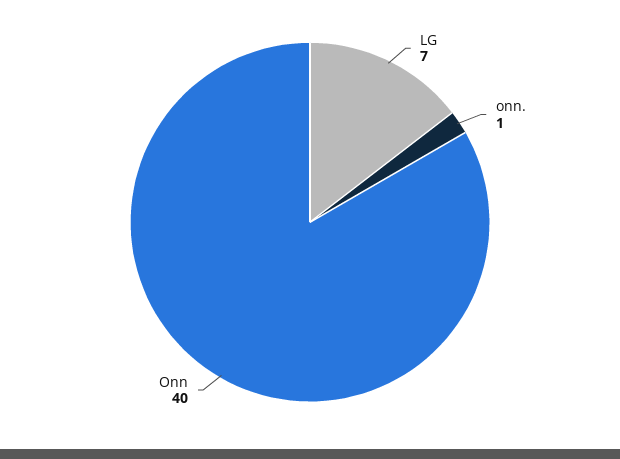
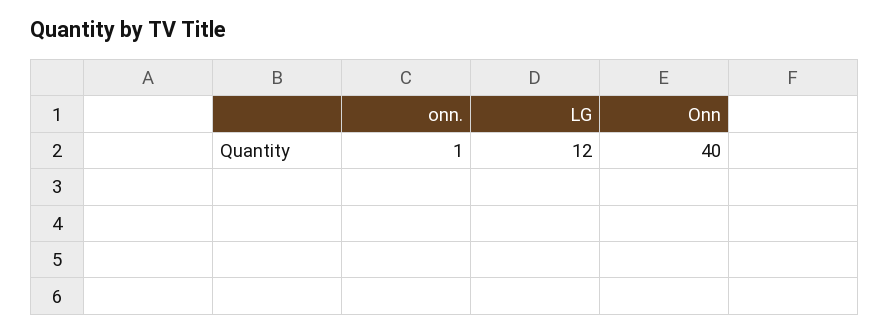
  {
-   "LG": 7,
+   "LG": 12,
    "onn.": 1,
    "Onn": 40
  }

